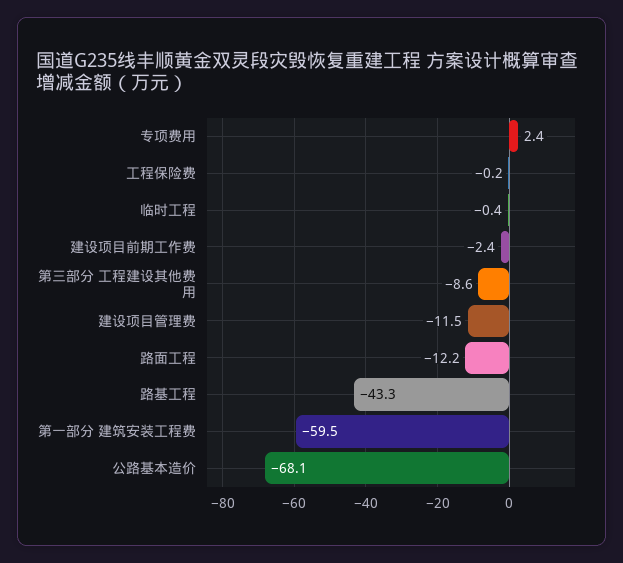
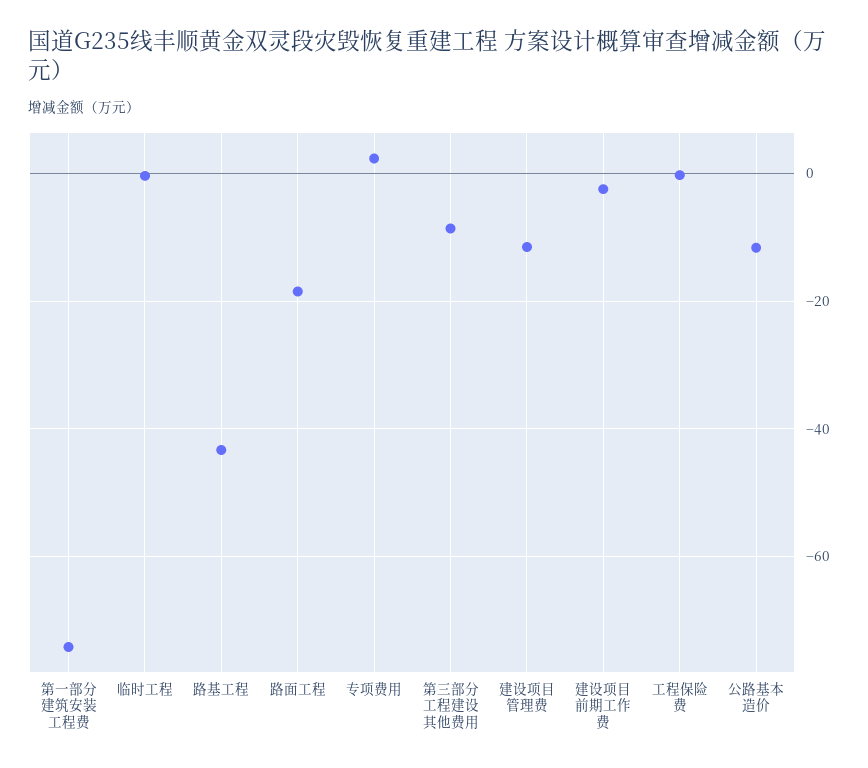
  {
    "专项费用": 2.4,
    "工程保险费": -0.2,
    "临时工程": -0.4,
    "建设项目前期工作费": -2.4,
    "第三部分 工程建设其他费用": -8.6,
    "建设项目管理费": -11.5,
-   "路面工程": -12.2,
+   "路面工程": -18,
    "路基工程": -43.3,
-   "第一部分 建筑安装工程费": -59.5,
+   "第一部分 建筑安装工程费": -74,
-   "公路基本造价": -68.1
+   "公路基本造价": -12
  }

